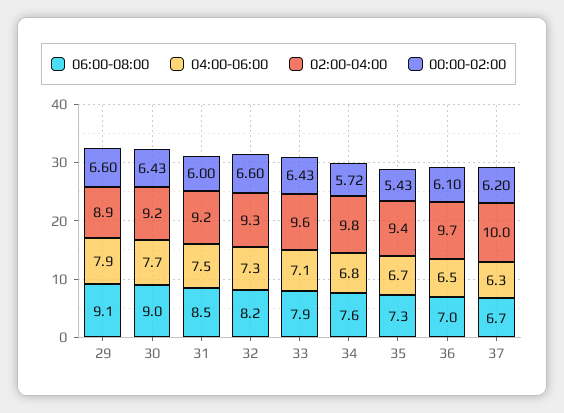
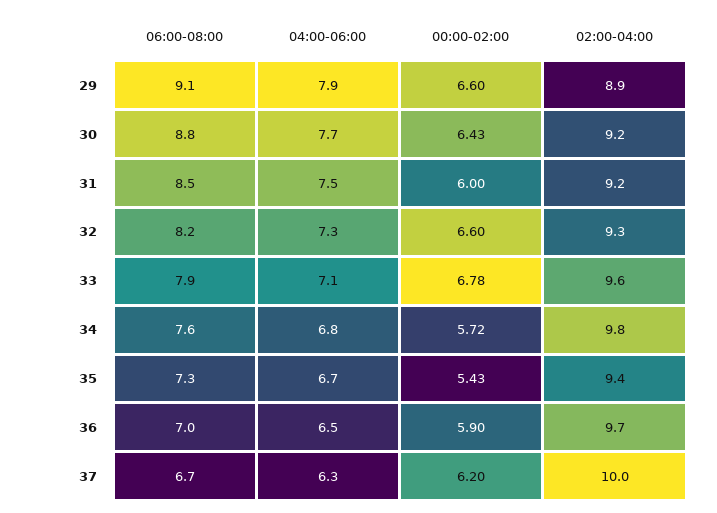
  {
    "06:00-08:00": {
      "29": 9.1,
-     "30": 9,
+     "30": 8.8,
      "31": 8.5,
      "32": 8.2,
      "33": 7.9,
      "34": 7.6,
      "35": 7.3,
      "36": 7,
      "37": 6.7
    },
    "04:00-06:00": {
      "29": 7.9,
      "30": 7.7,
      "31": 7.5,
      "32": 7.3,
      "33": 7.1,
      "34": 6.8,
      "35": 6.7,
      "36": 6.5,
      "37": 6.3
    },
    "02:00-04:00": {
      "29": 8.9,
      "30": 9.2,
      "31": 9.2,
      "32": 9.3,
      "33": 9.6,
      "34": 9.8,
      "35": 9.4,
      "36": 9.7,
      "37": 10
    },
    "00:00-02:00": {
      "29": 6.6,
      "30": 6.43,
      "31": 6,
      "32": 6.6,
-     "33": 6.43,
+     "33": 6.78,
      "34": 5.72,
      "35": 5.43,
-     "36": 6.1,
+     "36": 5.9,
      "37": 6.2
    }
  }

